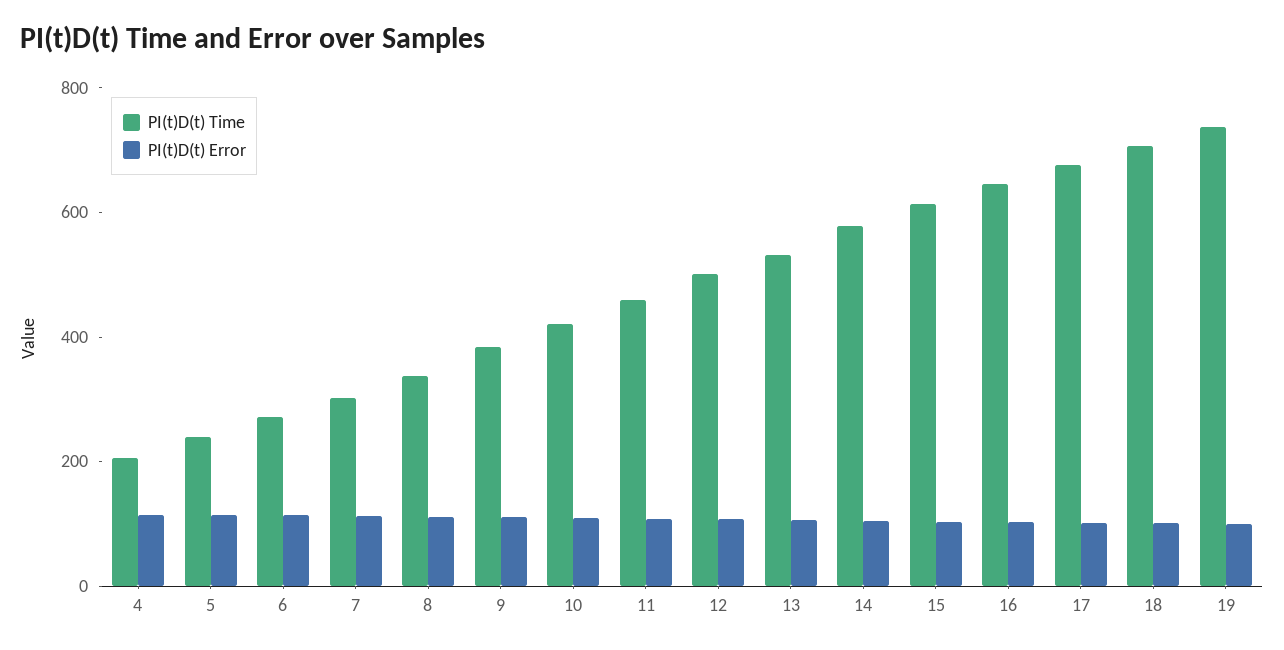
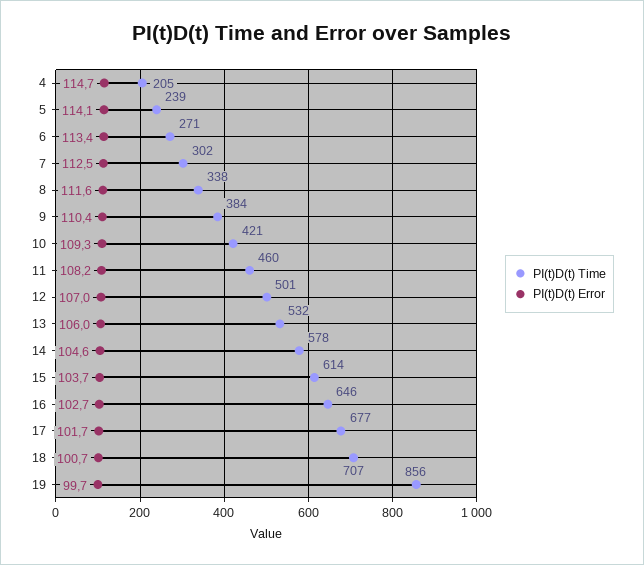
  {
    "PI(t)D(t) Time": {
      "4": 205,
      "5": 239,
      "6": 271,
      "7": 302,
      "8": 338,
      "9": 384,
      "10": 421,
      "11": 460,
      "12": 501,
      "13": 532,
      "14": 578,
      "15": 614,
      "16": 646,
      "17": 677,
      "18": 707,
-     "19": 750
+     "19": 856
    },
    "PI(t)D(t) Error": {
      "4": 114.7,
      "5": 114.1,
      "6": 113.4,
      "7": 112.5,
      "8": 111.6,
      "9": 110.4,
      "10": 109.3,
      "11": 108.2,
      "12": 107,
      "13": 106,
      "14": 104.6,
      "15": 103.7,
      "16": 102.7,
      "17": 101.7,
      "18": 100.7,
      "19": 99.7
    }
  }

